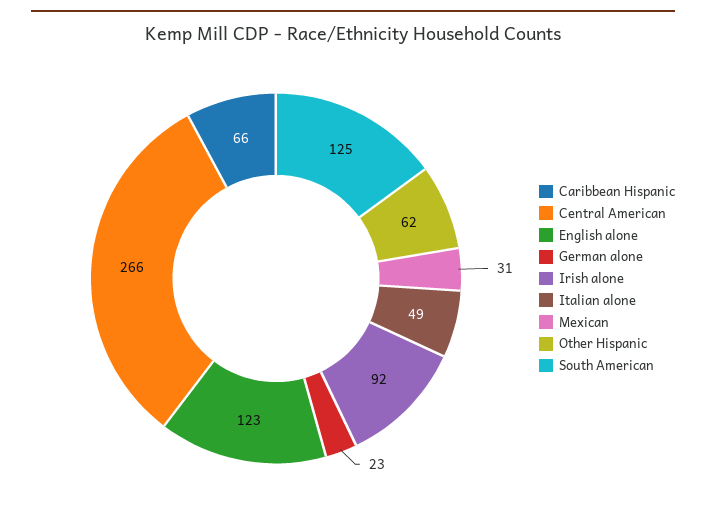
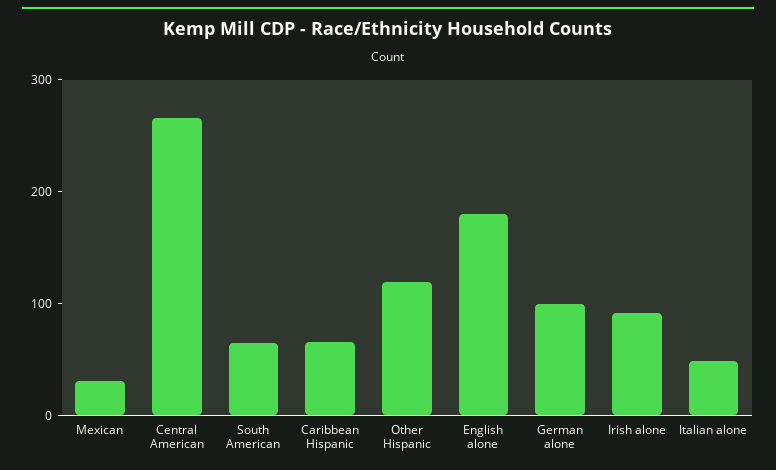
  {
    "Caribbean Hispanic": 66,
    "Central American": 266,
-   "English alone": 123,
+   "English alone": 180,
-   "German alone": 23,
+   "German alone": 100,
    "Irish alone": 92,
    "Italian alone": 49,
    "Mexican": 31,
-   "Other Hispanic": 62,
+   "Other Hispanic": 120,
-   "South American": 125
+   "South American": 60
  }

